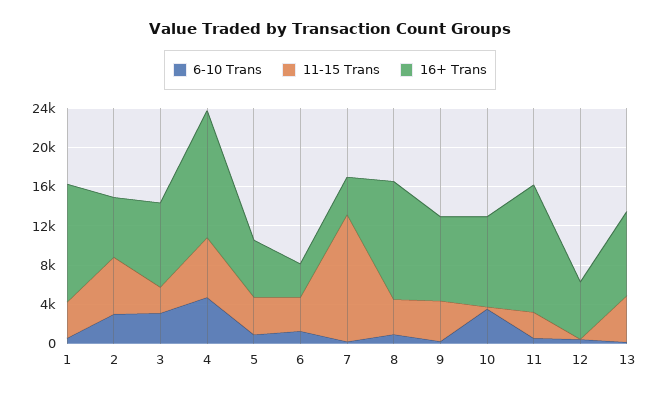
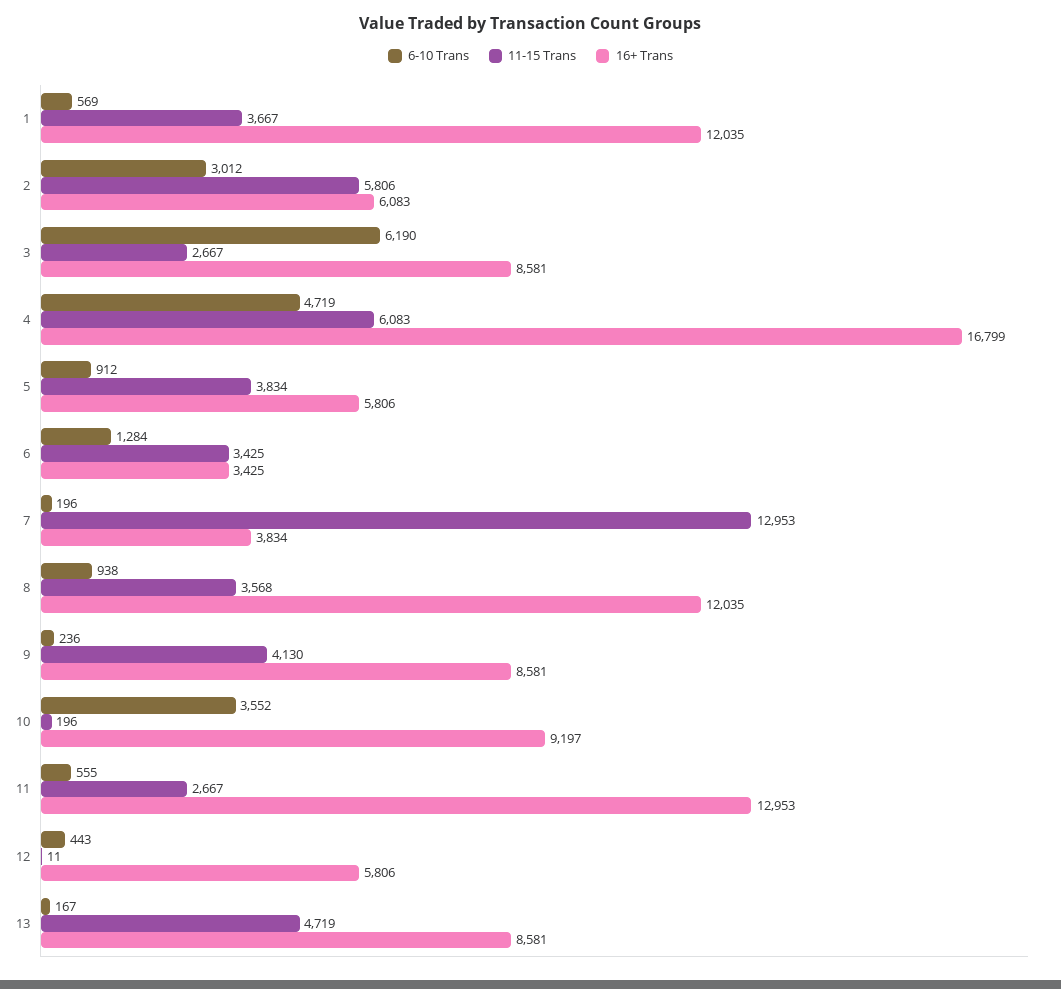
  {
    "6-10 Trans": {
      "1": 569,
      "2": 3012,
-     "3": 3000,
+     "3": 6190,
      "4": 4719,
      "5": 912,
      "6": 1284,
      "7": 196,
      "8": 938,
      "9": 236,
      "10": 3552,
      "11": 555,
      "12": 443,
      "13": 167
    },
    "11-15 Trans": {
      "1": 3667,
      "2": 5806,
      "3": 2667,
      "4": 6083,
      "5": 3834,
      "6": 3425,
      "7": 12953,
      "8": 3568,
      "9": 4130,
      "10": 196,
      "11": 2667,
      "12": 11,
      "13": 4719
    },
    "16+ Trans": {
      "1": 12035,
      "2": 6083,
      "3": 8581,
-     "4": 13000,
+     "4": 16799,
      "5": 5806,
      "6": 3425,
      "7": 3834,
      "8": 12035,
      "9": 8581,
      "10": 9197,
      "11": 12953,
      "12": 5806,
      "13": 8581
    }
  }

